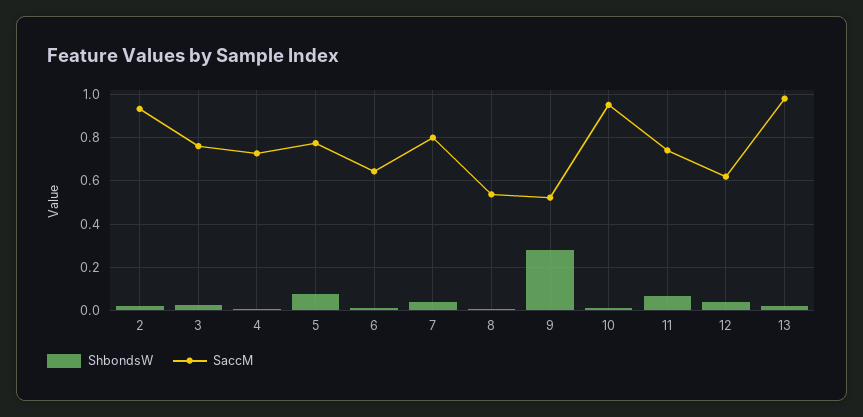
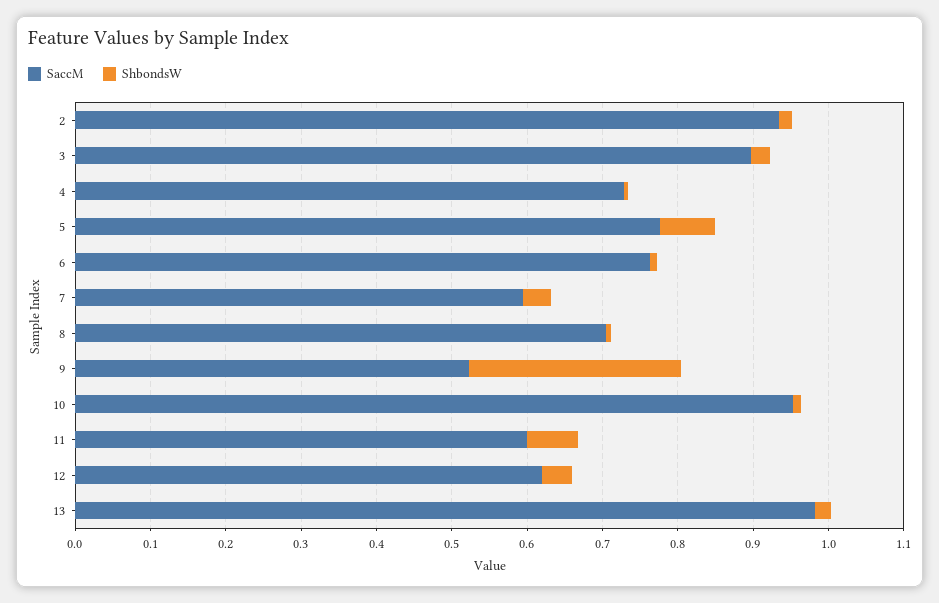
  {
    "ShbondsW": {
      "2": 0.02,
      "3": 0.02,
      "4": 0,
      "5": 0.08,
      "6": 0,
      "7": 0.04,
      "8": 0,
      "9": 0.28,
      "10": 0,
      "11": 0.06,
      "12": 0.04,
      "13": 0.02
    },
    "SaccM": {
      "2": 0.94,
-     "3": 0.75,
+     "3": 0.9,
      "4": 0.72,
      "5": 0.78,
-     "6": 0.65,
+     "6": 0.76,
-     "7": 0.8,
+     "7": 0.6,
-     "8": 0.55,
+     "8": 0.7,
      "9": 0.52,
      "10": 0.96,
-     "11": 0.75,
+     "11": 0.6,
      "12": 0.62,
      "13": 0.98
    }
  }

